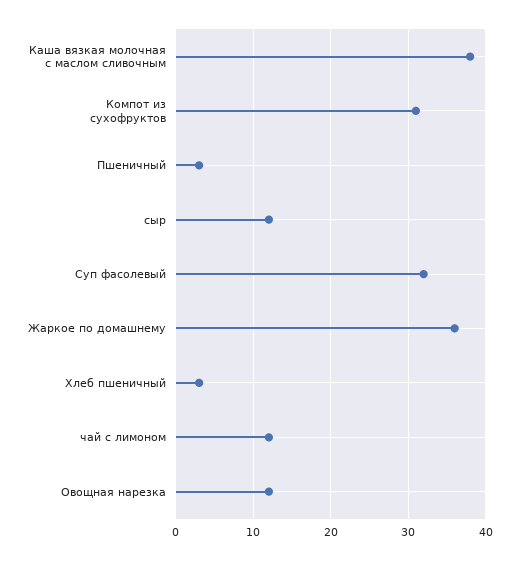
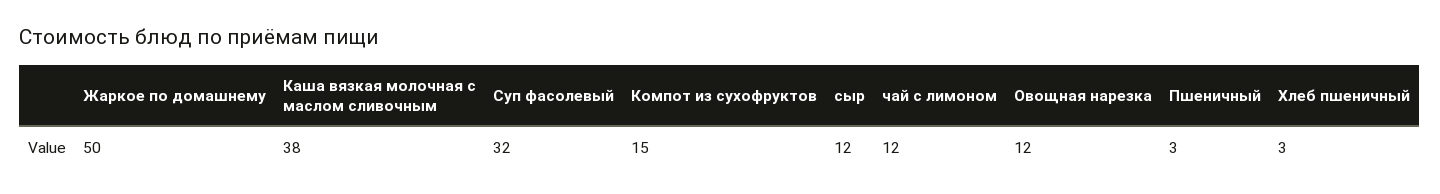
  {
    "Каша вязкая молочная с маслом сливочным": 38,
-   "Компот из сухофруктов": 31,
+   "Компот из сухофруктов": 15,
    "Пшеничный": 3,
    "сыр": 12,
    "Суп фасолевый": 32,
-   "Жаркое по домашнему": 36,
+   "Жаркое по домашнему": 50,
    "Хлеб пшеничный": 3,
    "чай с лимоном": 12,
    "Овощная нарезка": 12
  }

